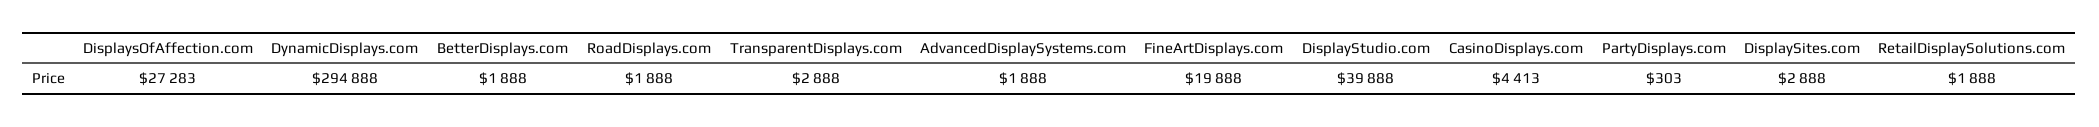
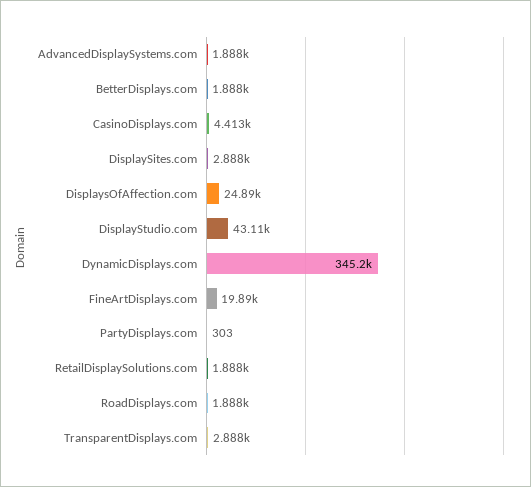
  {
-   "DisplaysOfAffection.com": 27283,
+   "DisplaysOfAffection.com": 24890,
-   "DynamicDisplays.com": 294888,
+   "DynamicDisplays.com": 345200,
    "BetterDisplays.com": 1888,
    "RoadDisplays.com": 1888,
    "TransparentDisplays.com": 2888,
    "AdvancedDisplaySystems.com": 1888,
    "FineArtDisplays.com": 19888,
-   "DisplayStudio.com": 39888,
+   "DisplayStudio.com": 43110,
    "CasinoDisplays.com": 4413,
    "PartyDisplays.com": 303,
    "DisplaySites.com": 2888,
    "RetailDisplaySolutions.com": 1888
  }

